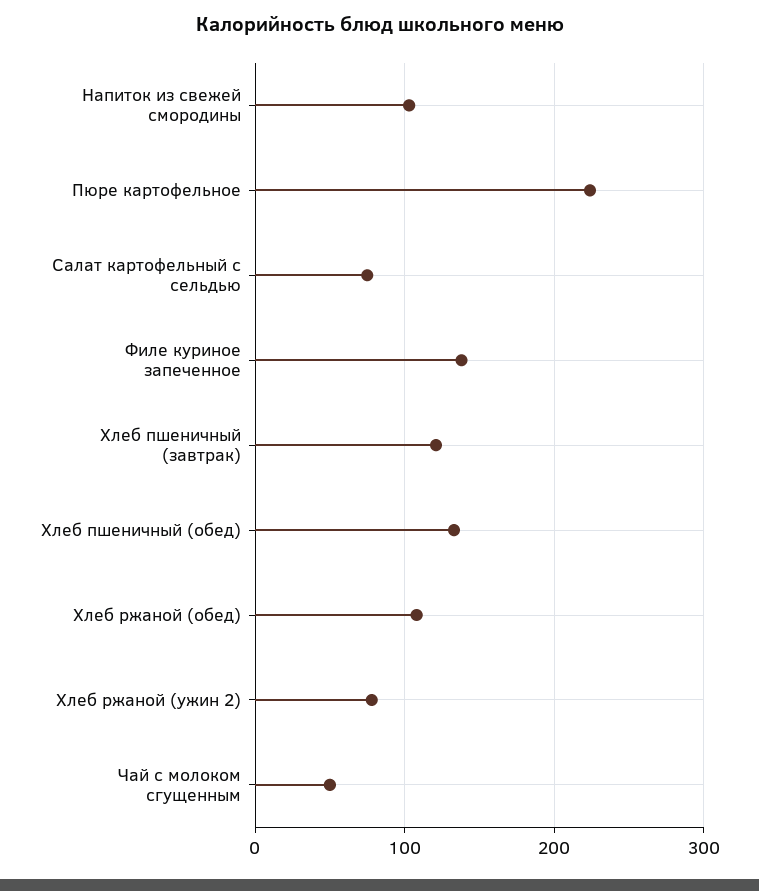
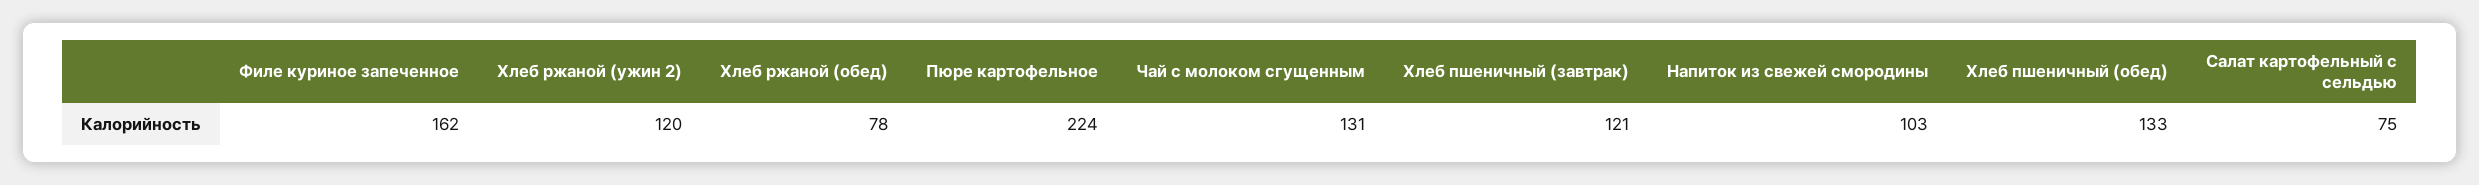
  {
    "Напиток из свежей смородины": 103,
    "Пюре картофельное": 224,
    "Салат картофельный с сельдью": 75,
-   "Филе куриное запеченное": 140,
+   "Филе куриное запеченное": 162,
    "Хлеб пшеничный (завтрак)": 121,
    "Хлеб пшеничный (обед)": 133,
-   "Хлеб ржаной (обед)": 110,
+   "Хлеб ржаной (обед)": 78,
-   "Хлеб ржаной (ужин 2)": 80,
+   "Хлеб ржаной (ужин 2)": 120,
-   "Чай с молоком сгущенным": 50
+   "Чай с молоком сгущенным": 131
  }

